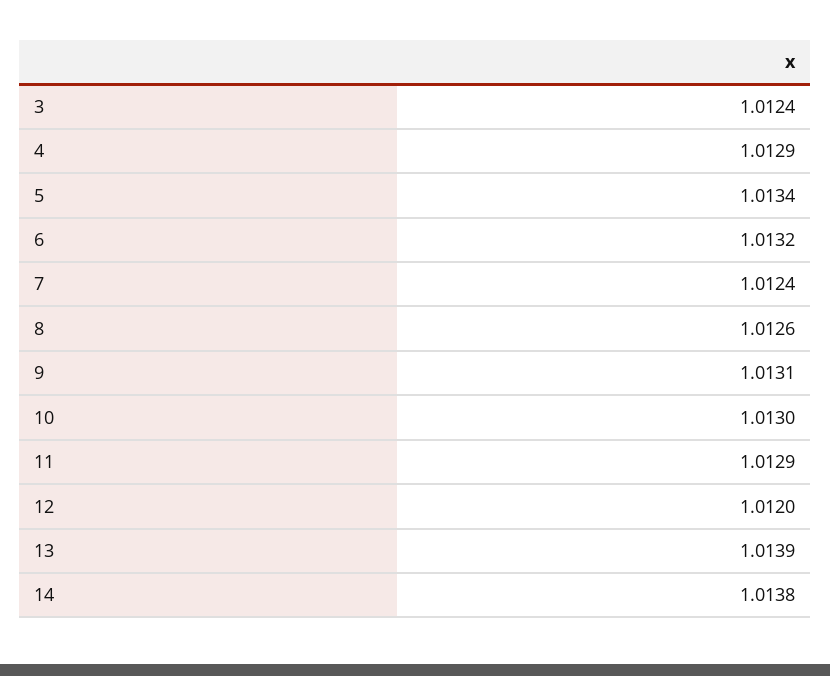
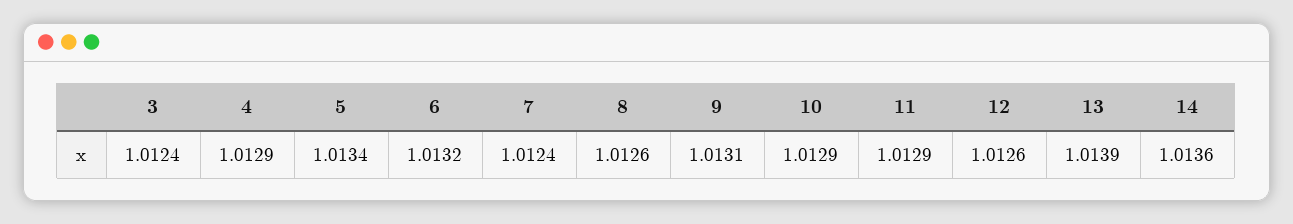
  {
    "3": 1.0124,
    "4": 1.0129,
    "5": 1.0134,
    "6": 1.0132,
    "7": 1.0124,
    "8": 1.0126,
    "9": 1.0131,
-   "10": 1.013,
+   "10": 1.0129,
    "11": 1.0129,
-   "12": 1.012,
+   "12": 1.0126,
    "13": 1.0139,
-   "14": 1.0138
+   "14": 1.0136
  }

